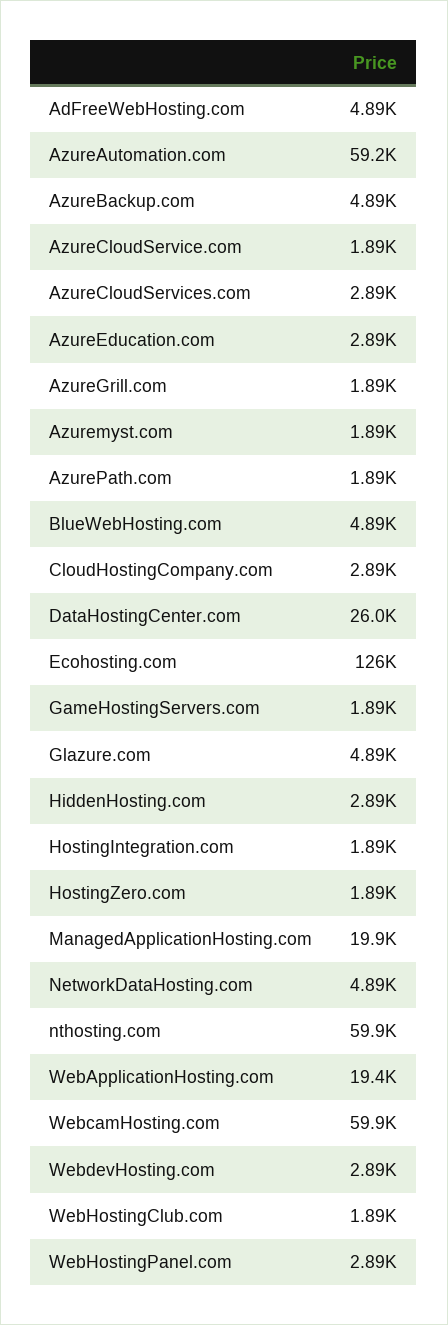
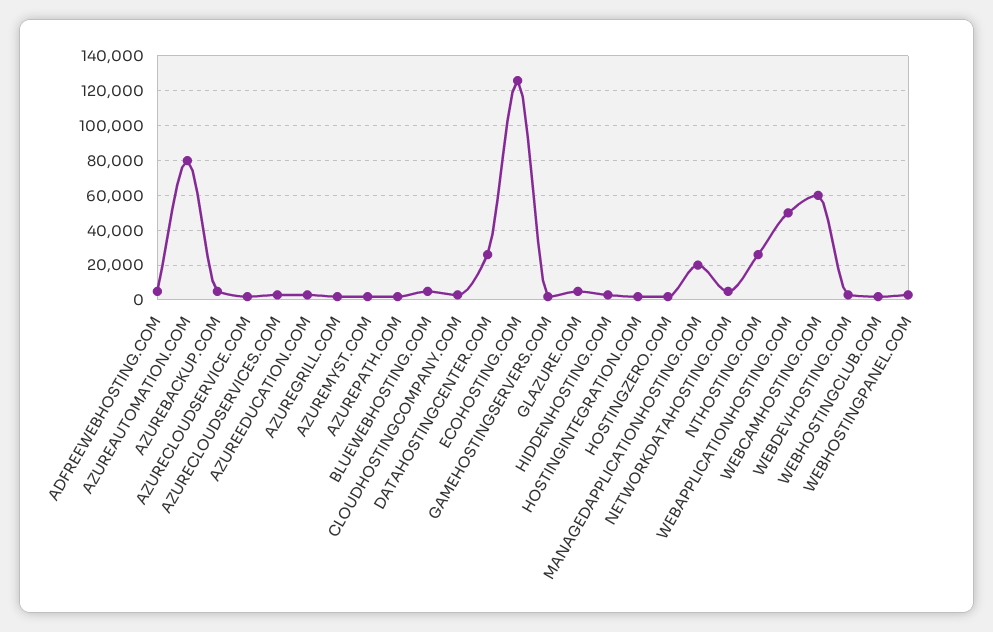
  {
    "AdFreeWebHosting.com": 4890,
-   "AzureAutomation.com": 59200,
+   "AzureAutomation.com": 80000,
    "AzureBackup.com": 4890,
    "AzureCloudService.com": 1890,
    "AzureCloudServices.com": 2890,
    "AzureEducation.com": 2890,
    "AzureGrill.com": 1890,
    "Azuremyst.com": 1890,
    "AzurePath.com": 1890,
    "BlueWebHosting.com": 4890,
    "CloudHostingCompany.com": 2890,
    "DataHostingCenter.com": 26000,
    "Ecohosting.com": 126000,
    "GameHostingServers.com": 1890,
    "Glazure.com": 4890,
    "HiddenHosting.com": 2890,
    "HostingIntegration.com": 1890,
    "HostingZero.com": 1890,
    "ManagedApplicationHosting.com": 19900,
    "NetworkDataHosting.com": 4890,
-   "nthosting.com": 59900,
+   "nthosting.com": 25000,
-   "WebApplicationHosting.com": 19400,
+   "WebApplicationHosting.com": 50000,
    "WebcamHosting.com": 59900,
    "WebdevHosting.com": 2890,
    "WebHostingClub.com": 1890,
    "WebHostingPanel.com": 2890
  }

